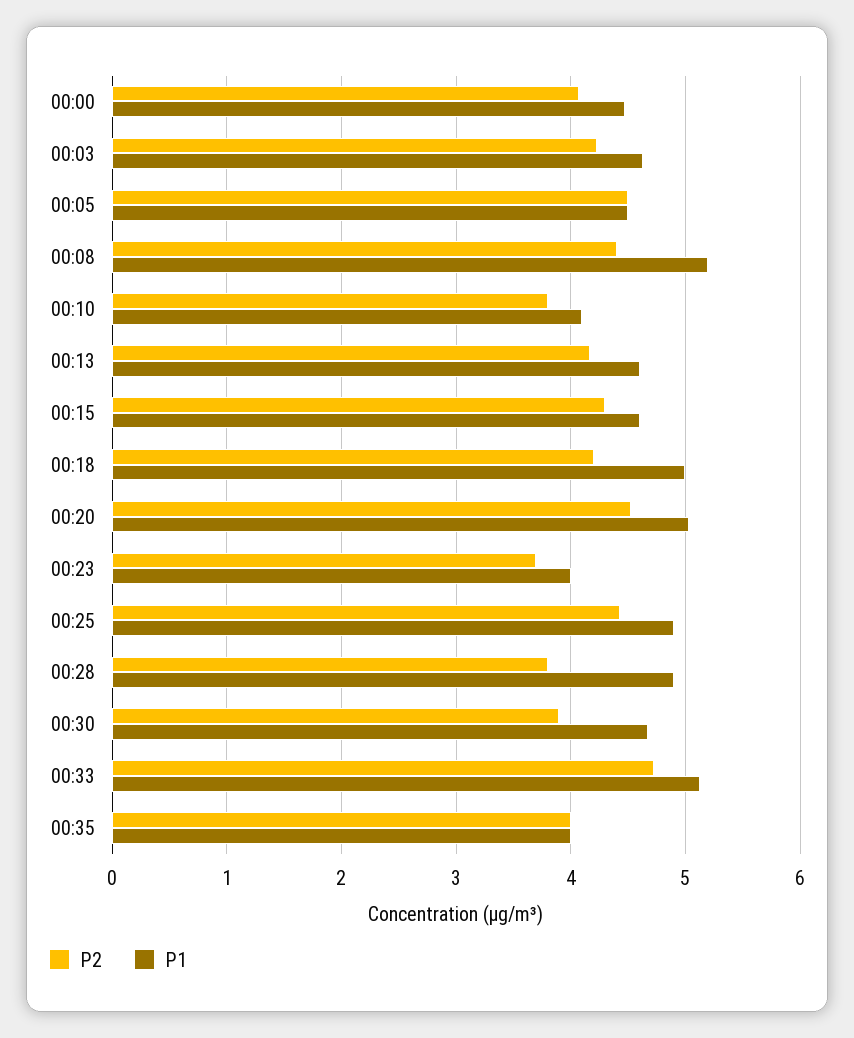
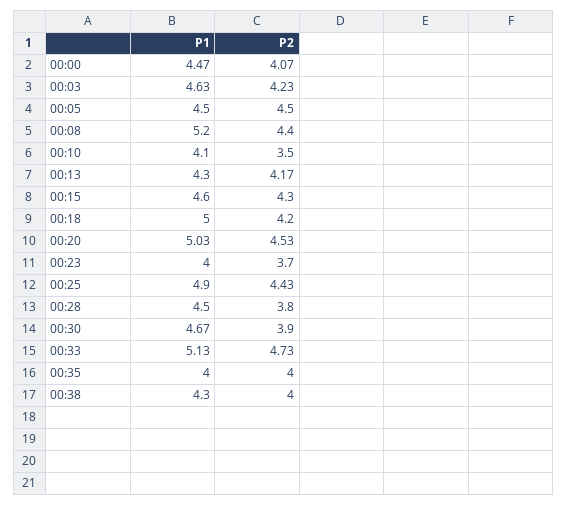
  {
    "P2": {
      "00:00": 4.07,
      "00:03": 4.23,
      "00:05": 4.5,
      "00:08": 4.4,
-     "00:10": 3.8,
+     "00:10": 3.5,
      "00:13": 4.17,
      "00:15": 4.3,
      "00:18": 4.2,
      "00:20": 4.53,
      "00:23": 3.7,
      "00:25": 4.43,
      "00:28": 3.8,
      "00:30": 3.9,
      "00:33": 4.73,
-     "00:35": 4
+     "00:35": 4,
+     "00:38": 4
    },
    "P1": {
      "00:00": 4.47,
      "00:03": 4.63,
      "00:05": 4.5,
      "00:08": 5.2,
      "00:10": 4.1,
-     "00:13": 4.6,
+     "00:13": 4.3,
      "00:15": 4.6,
      "00:18": 5,
      "00:20": 5.03,
      "00:23": 4,
      "00:25": 4.9,
-     "00:28": 4.9,
+     "00:28": 4.5,
      "00:30": 4.67,
      "00:33": 5.13,
-     "00:35": 4
+     "00:35": 4,
+     "00:38": 4.3
    }
  }

